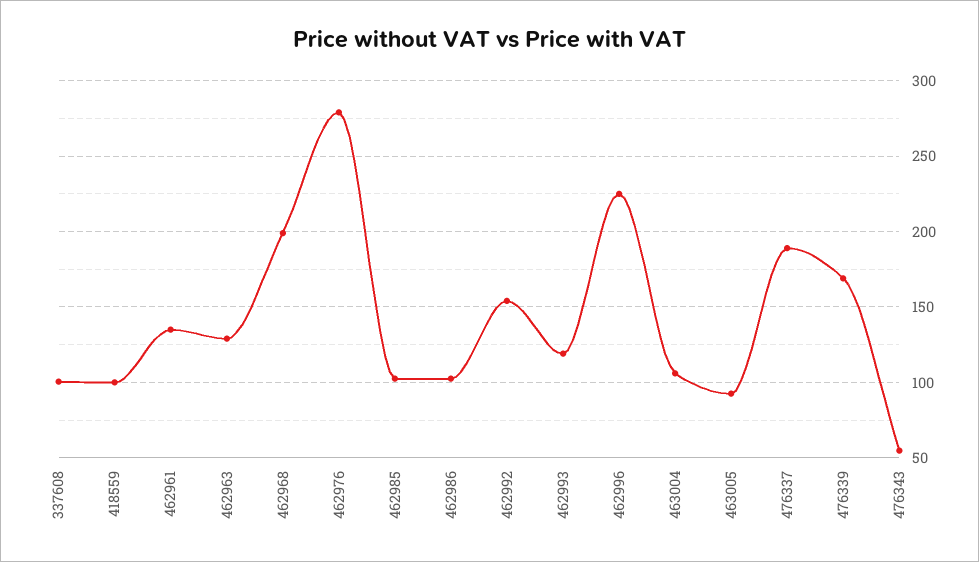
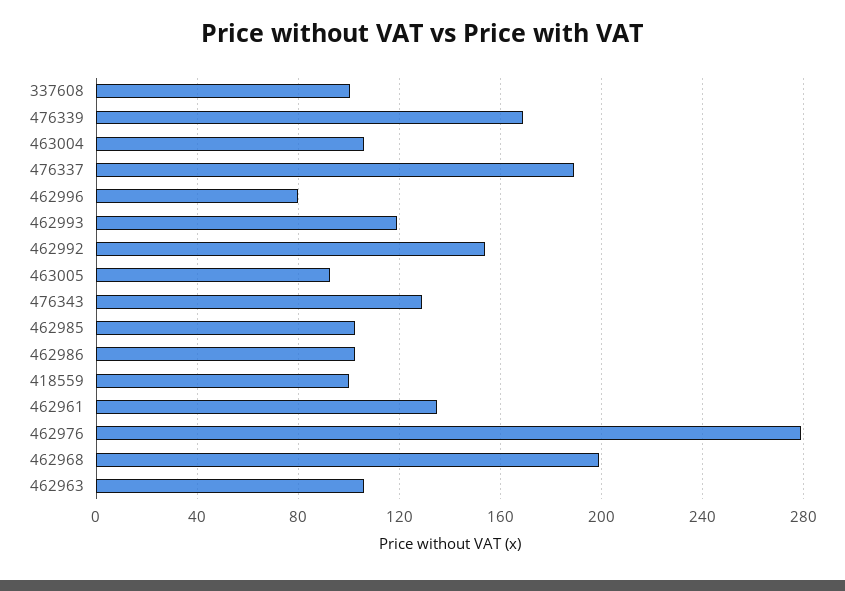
  {
    "337608": 100,
    "418559": 100,
    "462961": 135,
-   "462963": 130,
+   "462963": 105,
    "462968": 200,
    "462976": 280,
    "462985": 105,
    "462986": 105,
    "462992": 155,
    "462993": 120,
-   "462996": 225,
+   "462996": 80,
    "463004": 105,
    "463005": 95,
    "476337": 190,
    "476339": 170,
-   "476343": 55
+   "476343": 130
  }

